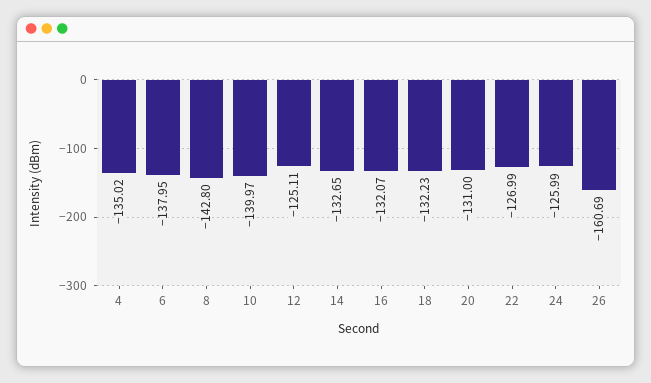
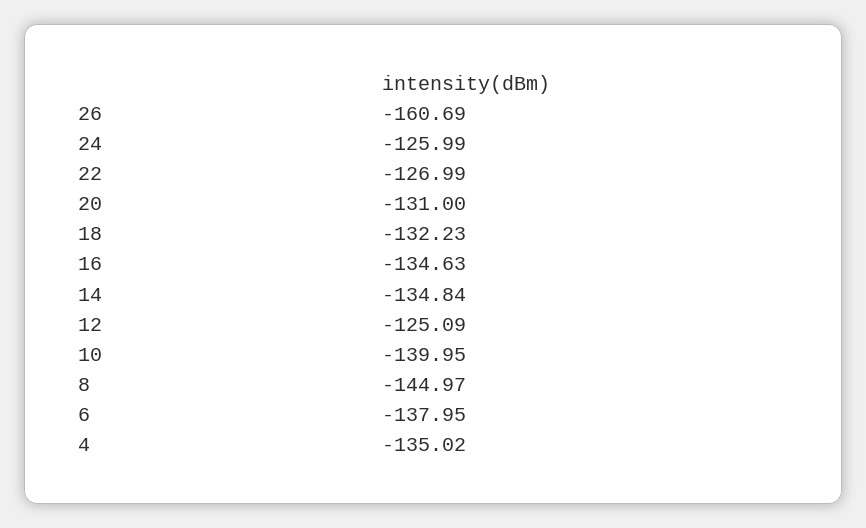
  {
    "4": -135.02,
    "6": -137.95,
-   "8": -142.8,
+   "8": -144.97,
-   "10": -139.97,
+   "10": -139.95,
-   "12": -125.11,
+   "12": -125.09,
-   "14": -132.65,
+   "14": -134.84,
-   "16": -132.07,
+   "16": -134.63,
    "18": -132.23,
    "20": -131,
    "22": -126.99,
    "24": -125.99,
    "26": -160.69
  }

